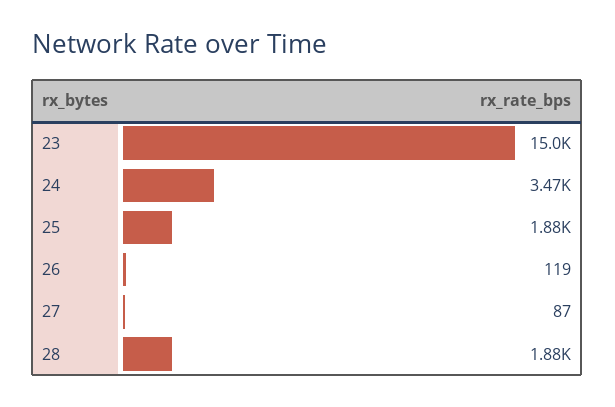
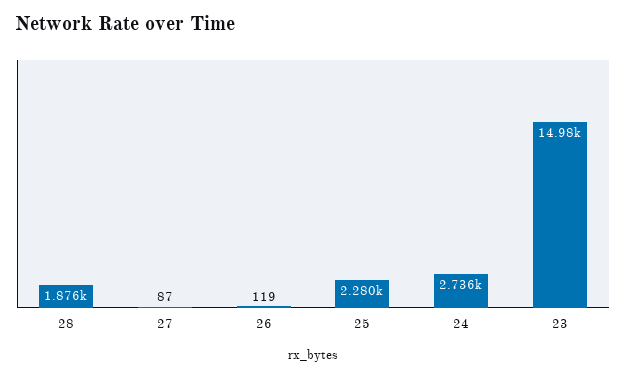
  {
    "23": 14980,
-   "24": 3470,
+   "24": 2736,
-   "25": 1880,
+   "25": 2280,
    "26": 119,
    "27": 87,
    "28": 1876
  }

